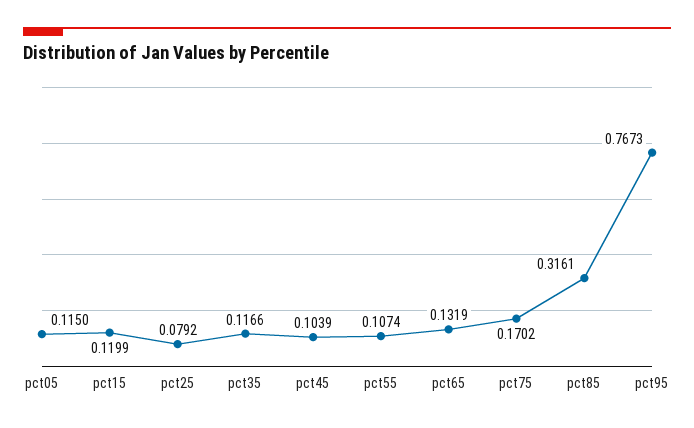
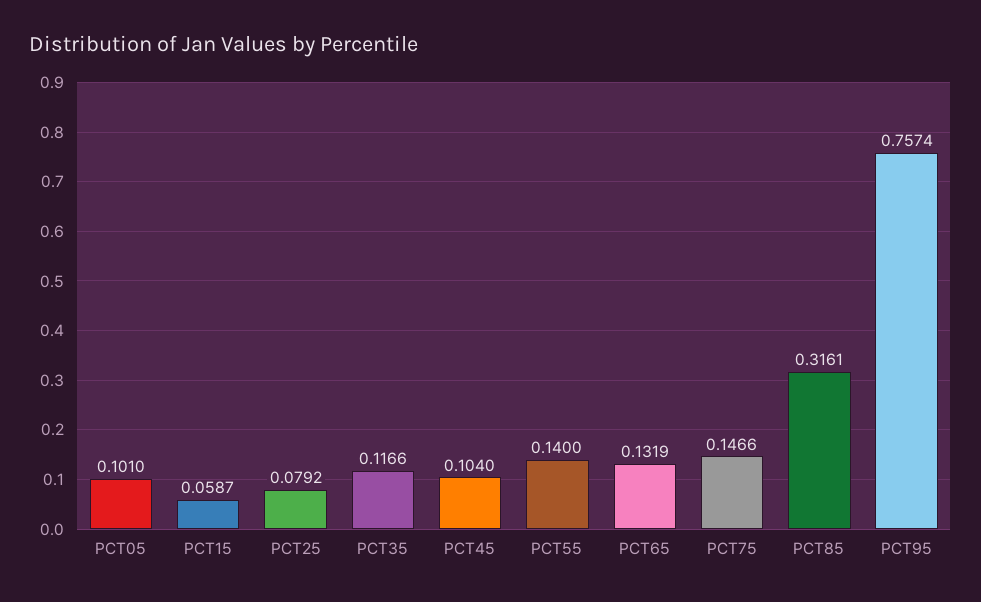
  {
-   "pct05": 0.115,
+   "pct05": 0.101,
-   "pct15": 0.1199,
+   "pct15": 0.0587,
    "pct25": 0.0792,
    "pct35": 0.1166,
-   "pct45": 0.1039,
+   "pct45": 0.104,
-   "pct55": 0.1074,
+   "pct55": 0.14,
    "pct65": 0.1319,
-   "pct75": 0.1702,
+   "pct75": 0.1466,
    "pct85": 0.3161,
-   "pct95": 0.7673
+   "pct95": 0.7574
  }

